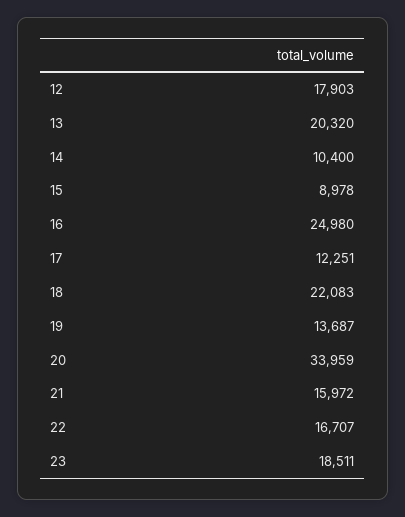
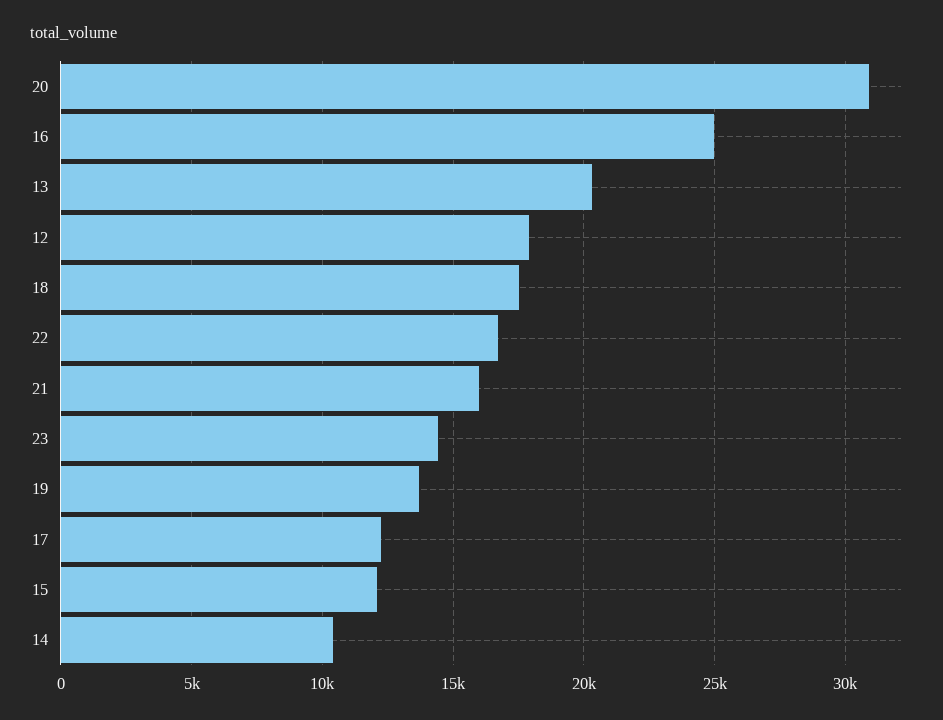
  {
    "12": 17903,
    "13": 20320,
    "14": 10400,
-   "15": 8978,
+   "15": 12000,
    "16": 24980,
    "17": 12251,
-   "18": 22083,
+   "18": 17500,
    "19": 13687,
-   "20": 33959,
+   "20": 31000,
    "21": 15972,
    "22": 16707,
-   "23": 18511
+   "23": 14500
  }

